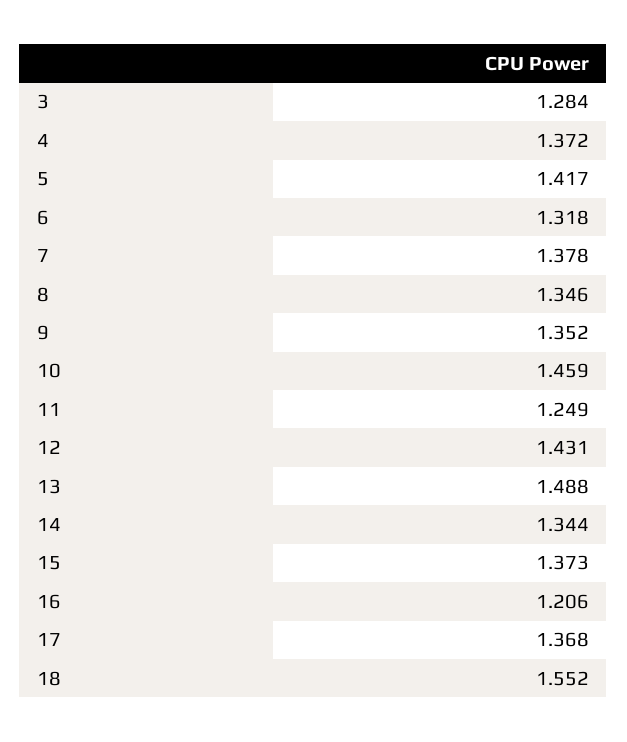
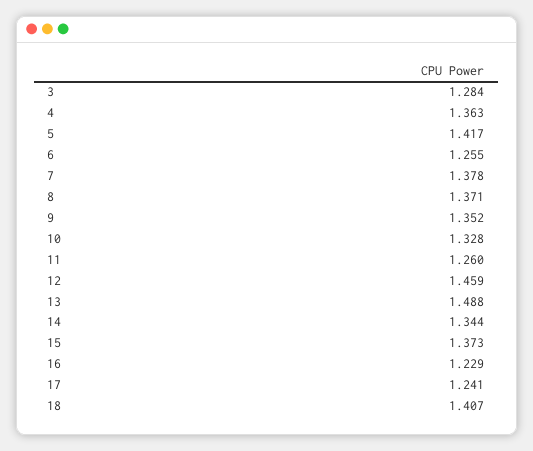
  {
    "3": 1.284,
-   "4": 1.372,
+   "4": 1.363,
    "5": 1.417,
-   "6": 1.318,
+   "6": 1.255,
    "7": 1.378,
-   "8": 1.346,
+   "8": 1.371,
    "9": 1.352,
-   "10": 1.459,
+   "10": 1.328,
-   "11": 1.249,
+   "11": 1.26,
-   "12": 1.431,
+   "12": 1.459,
    "13": 1.488,
    "14": 1.344,
    "15": 1.373,
-   "16": 1.206,
+   "16": 1.229,
-   "17": 1.368,
+   "17": 1.241,
-   "18": 1.552
+   "18": 1.407
  }

